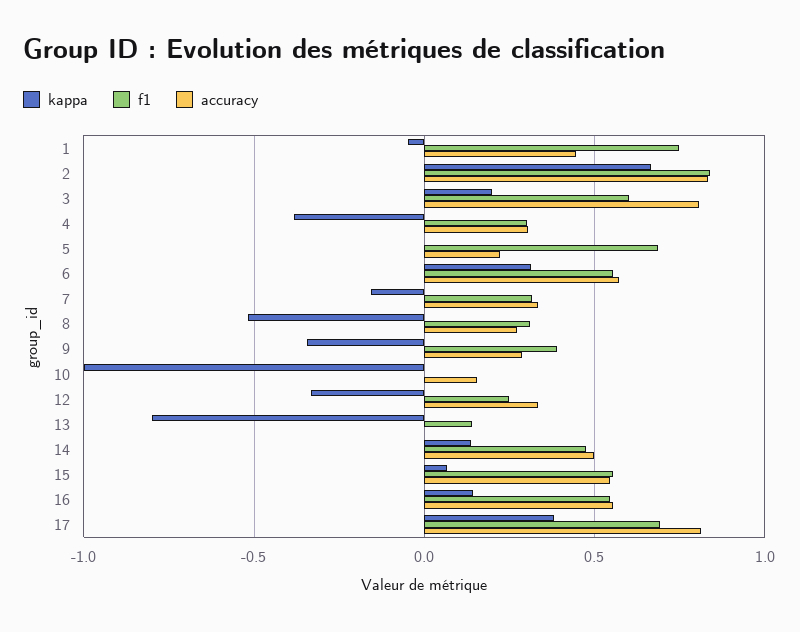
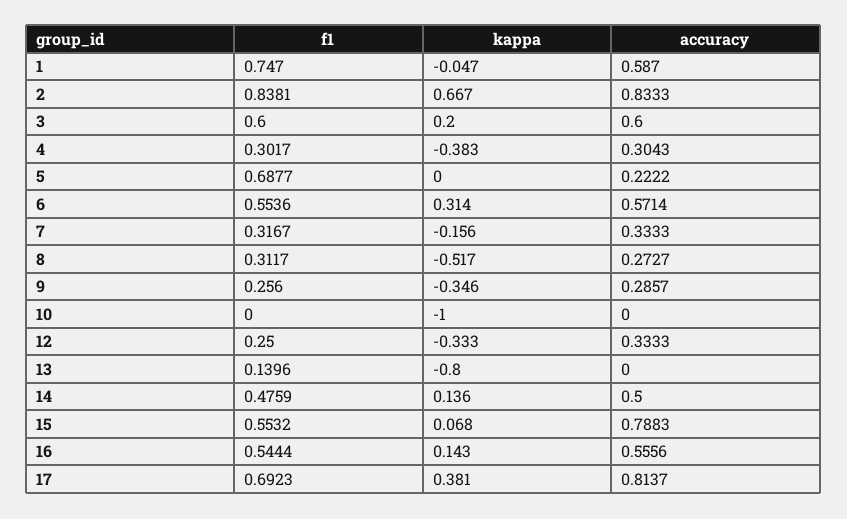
  {
    "kappa": {
      "1": -0.047,
      "2": 0.667,
      "3": 0.2,
      "4": -0.383,
      "5": 0,
      "6": 0.314,
      "7": -0.156,
      "8": -0.517,
      "9": -0.346,
      "10": -1,
      "12": -0.333,
      "13": -0.8,
      "14": 0.136,
      "15": 0.068,
      "16": 0.143,
      "17": 0.381
    },
    "f1": {
      "1": 0.747,
      "2": 0.8381,
      "3": 0.6,
      "4": 0.3017,
      "5": 0.6877,
      "6": 0.5536,
      "7": 0.3167,
      "8": 0.3117,
-     "9": 0.4,
+     "9": 0.256,
      "10": 0,
      "12": 0.25,
      "13": 0.1396,
      "14": 0.4759,
      "15": 0.5532,
      "16": 0.5444,
      "17": 0.6923
    },
    "accuracy": {
-     "1": 0.45,
+     "1": 0.587,
      "2": 0.8333,
-     "3": 0.8,
+     "3": 0.6,
      "4": 0.3043,
      "5": 0.2222,
      "6": 0.5714,
      "7": 0.3333,
      "8": 0.2727,
      "9": 0.2857,
-     "10": 0.15,
+     "10": 0,
      "12": 0.3333,
      "13": 0,
      "14": 0.5,
-     "15": 0.55,
+     "15": 0.7883,
      "16": 0.5556,
      "17": 0.8137
    }
  }

